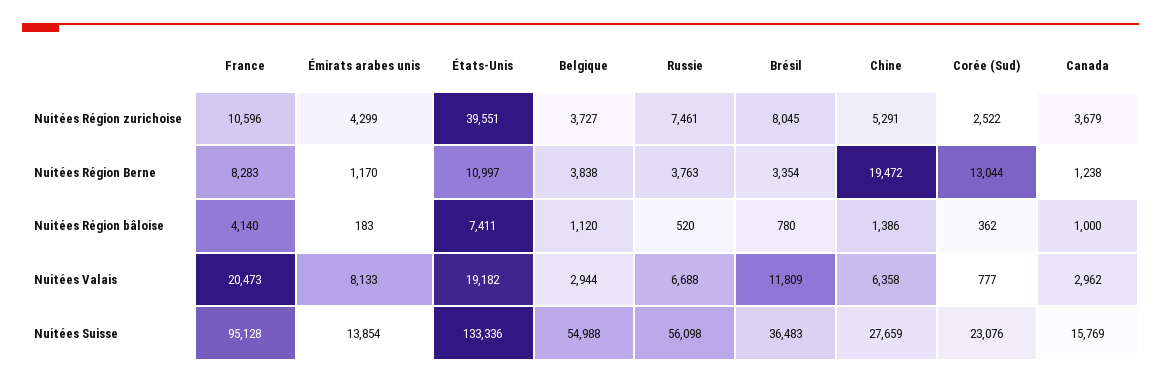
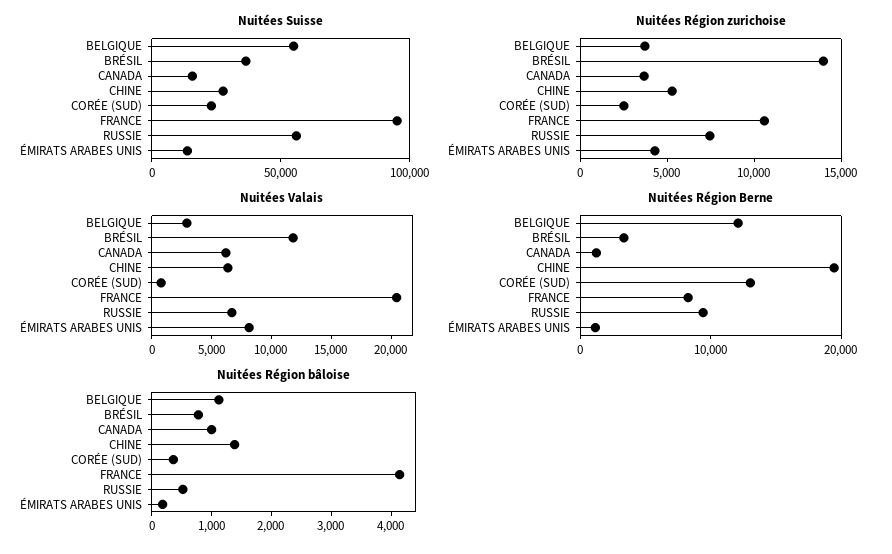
  {
    "Nuitées Région zurichoise": {
      "France": 10596,
      "Émirats arabes unis": 4299,
-     "États-Unis": 39551,
      "Belgique": 3727,
      "Russie": 7461,
-     "Brésil": 8045,
+     "Brésil": 14000,
      "Chine": 5291,
      "Corée (Sud)": 2522,
      "Canada": 3679
    },
    "Nuitées Région Berne": {
      "France": 8283,
      "Émirats arabes unis": 1170,
-     "États-Unis": 10997,
-     "Belgique": 3838,
+     "Belgique": 12000,
-     "Russie": 3763,
+     "Russie": 10000,
      "Brésil": 3354,
      "Chine": 19472,
      "Corée (Sud)": 13044,
      "Canada": 1238
    },
    "Nuitées Région bâloise": {
      "France": 4140,
      "Émirats arabes unis": 183,
-     "États-Unis": 7411,
      "Belgique": 1120,
      "Russie": 520,
      "Brésil": 780,
      "Chine": 1386,
      "Corée (Sud)": 362,
      "Canada": 1000
    },
    "Nuitées Valais": {
      "France": 20473,
      "Émirats arabes unis": 8133,
-     "États-Unis": 19182,
      "Belgique": 2944,
      "Russie": 6688,
      "Brésil": 11809,
      "Chine": 6358,
      "Corée (Sud)": 777,
-     "Canada": 2962
+     "Canada": 6000
    },
    "Nuitées Suisse": {
      "France": 95128,
      "Émirats arabes unis": 13854,
-     "États-Unis": 133336,
      "Belgique": 54988,
      "Russie": 56098,
      "Brésil": 36483,
      "Chine": 27659,
      "Corée (Sud)": 23076,
      "Canada": 15769
    }
  }

